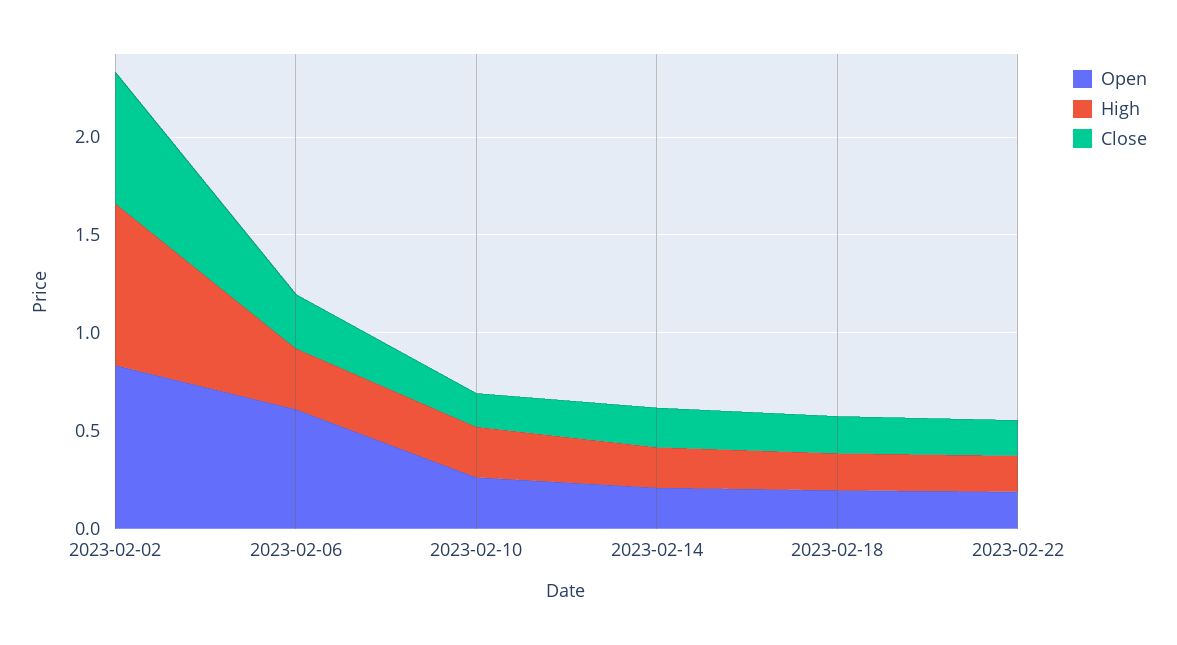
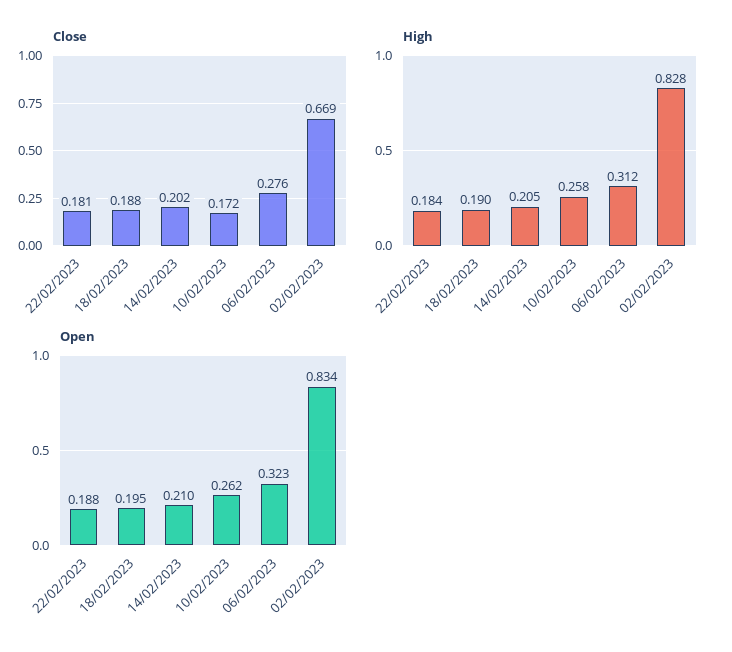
  {
    "Open": {
      "2023-02-02": 0.834,
-     "2023-02-06": 0.6,
+     "2023-02-06": 0.323,
      "2023-02-10": 0.262,
      "2023-02-14": 0.21,
      "2023-02-18": 0.195,
      "2023-02-22": 0.188
    },
    "High": {
      "2023-02-02": 0.828,
      "2023-02-06": 0.312,
      "2023-02-10": 0.258,
      "2023-02-14": 0.205,
      "2023-02-18": 0.19,
      "2023-02-22": 0.184
    },
    "Close": {
      "2023-02-02": 0.669,
      "2023-02-06": 0.276,
      "2023-02-10": 0.172,
      "2023-02-14": 0.202,
      "2023-02-18": 0.188,
      "2023-02-22": 0.181
    }
  }

